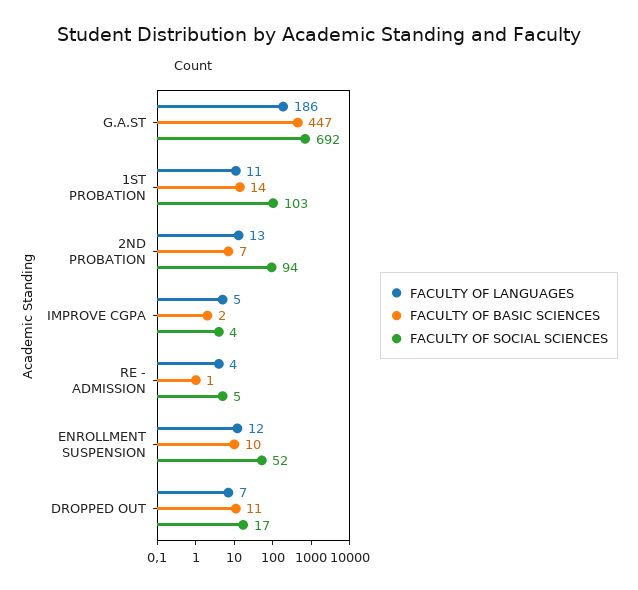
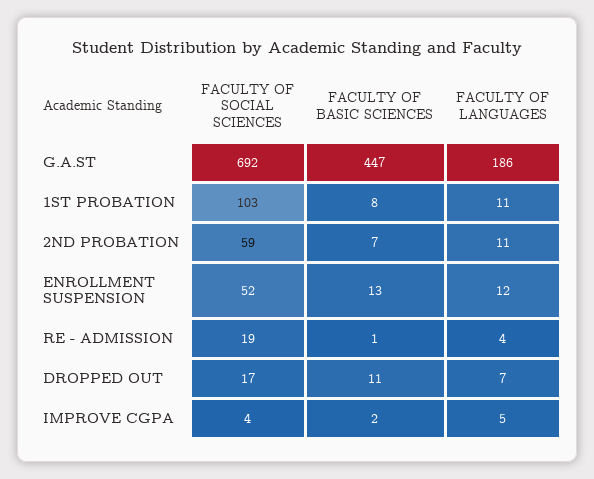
  {
    "FACULTY OF LANGUAGES": {
      "G.A.ST": 186,
      "1ST PROBATION": 11,
-     "2ND PROBATION": 13,
+     "2ND PROBATION": 11,
      "IMPROVE CGPA": 5,
      "RE - ADMISSION": 4,
      "ENROLLMENT SUSPENSION": 12,
      "DROPPED OUT": 7
    },
    "FACULTY OF BASIC SCIENCES": {
      "G.A.ST": 447,
-     "1ST PROBATION": 14,
+     "1ST PROBATION": 8,
      "2ND PROBATION": 7,
      "IMPROVE CGPA": 2,
      "RE - ADMISSION": 1,
-     "ENROLLMENT SUSPENSION": 10,
+     "ENROLLMENT SUSPENSION": 13,
      "DROPPED OUT": 11
    },
    "FACULTY OF SOCIAL SCIENCES": {
      "G.A.ST": 692,
      "1ST PROBATION": 103,
-     "2ND PROBATION": 94,
+     "2ND PROBATION": 59,
      "IMPROVE CGPA": 4,
-     "RE - ADMISSION": 5,
+     "RE - ADMISSION": 19,
      "ENROLLMENT SUSPENSION": 52,
      "DROPPED OUT": 17
    }
  }

